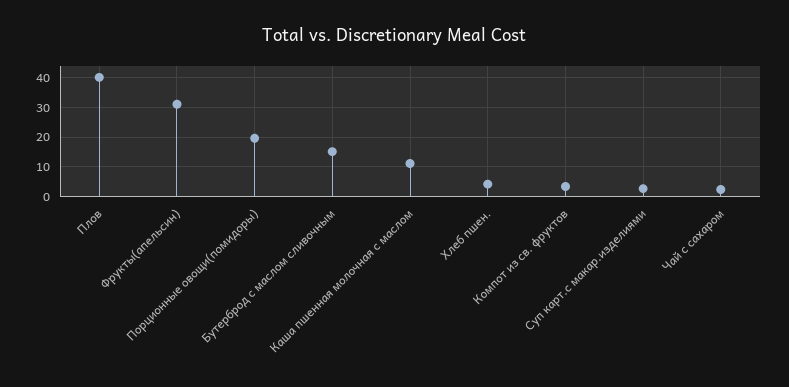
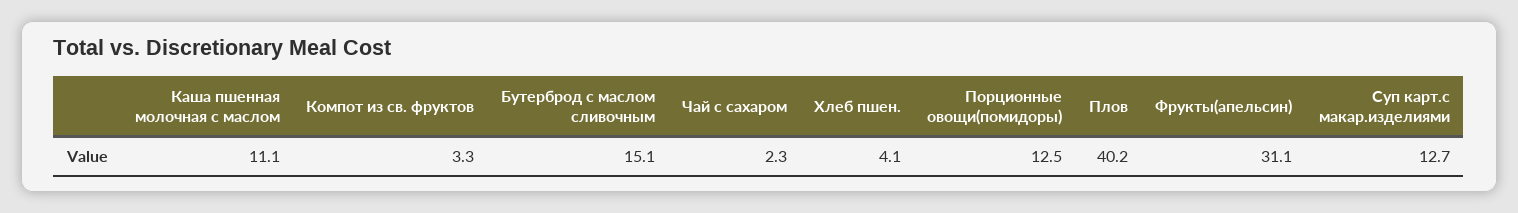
  {
    "Плов": 40.2,
    "Фрукты(апельсин)": 31.1,
-   "Порционные овощи(помидоры)": 20,
+   "Порционные овощи(помидоры)": 12.5,
    "Бутерброд с маслом сливочным": 15.1,
    "Каша пшенная молочная с маслом": 11.1,
    "Хлеб пшен.": 4.1,
    "Компот из св. фруктов": 3.3,
-   "Суп карт.с макар.изделиями": 2.5,
+   "Суп карт.с макар.изделиями": 12.7,
    "Чай с сахаром": 2.3
  }

